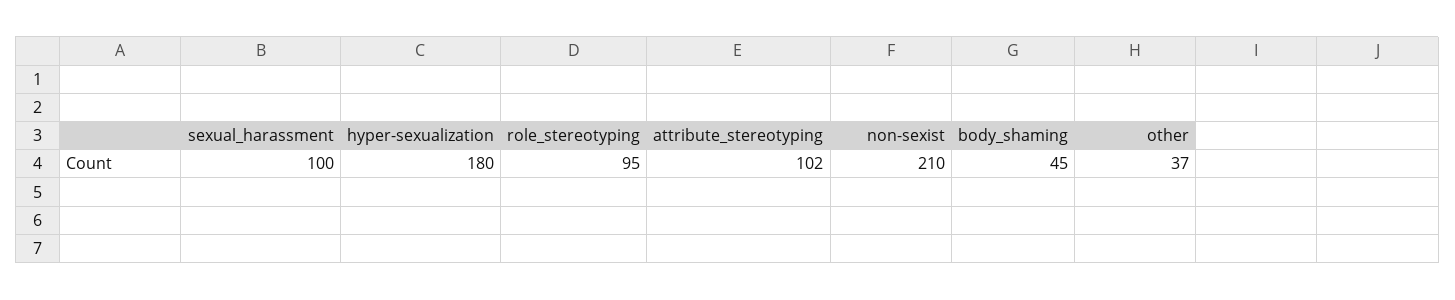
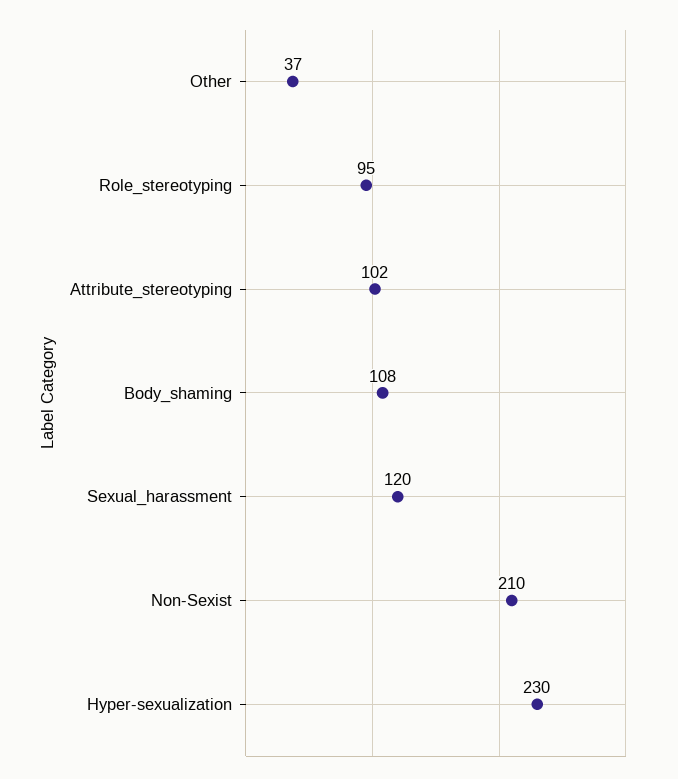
  {
-   "sexual_harassment": 100,
+   "sexual_harassment": 120,
-   "hyper-sexualization": 180,
+   "hyper-sexualization": 230,
    "role_stereotyping": 95,
    "attribute_stereotyping": 102,
    "non-sexist": 210,
-   "body_shaming": 45,
+   "body_shaming": 108,
    "other": 37
  }

